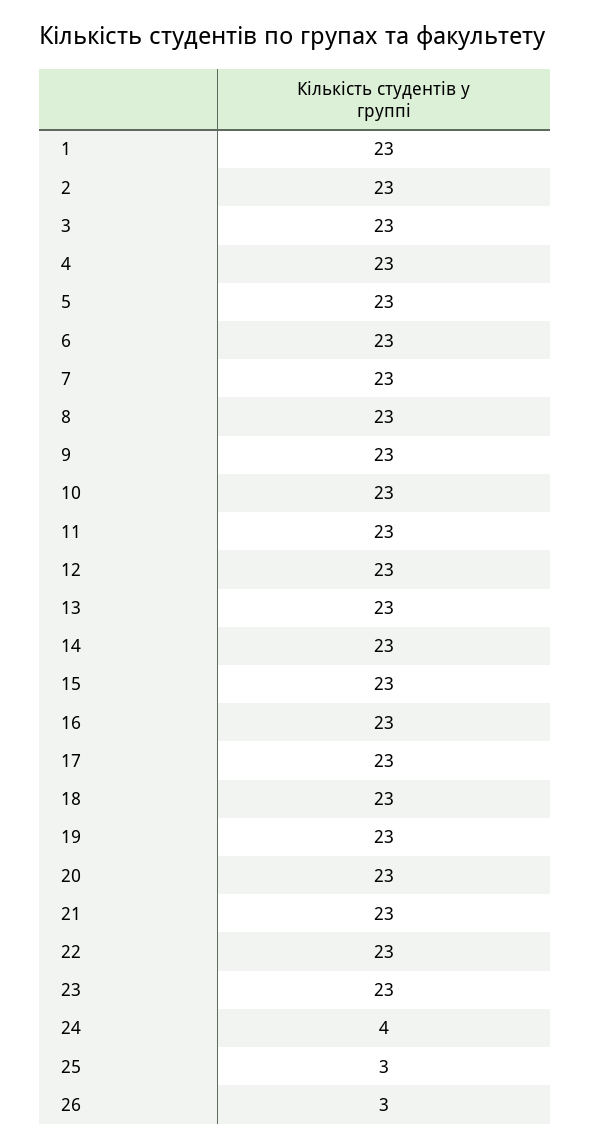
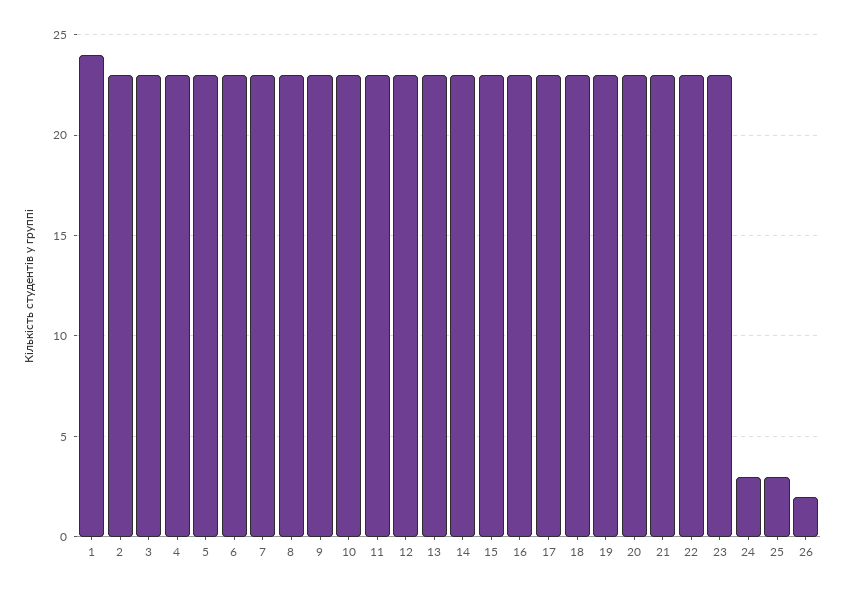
  {
-   "1": 23,
+   "1": 24,
    "2": 23,
    "3": 23,
    "4": 23,
    "5": 23,
    "6": 23,
    "7": 23,
    "8": 23,
    "9": 23,
    "10": 23,
    "11": 23,
    "12": 23,
    "13": 23,
    "14": 23,
    "15": 23,
    "16": 23,
    "17": 23,
    "18": 23,
    "19": 23,
    "20": 23,
    "21": 23,
    "22": 23,
    "23": 23,
-   "24": 4,
+   "24": 3,
    "25": 3,
-   "26": 3
+   "26": 2
  }

